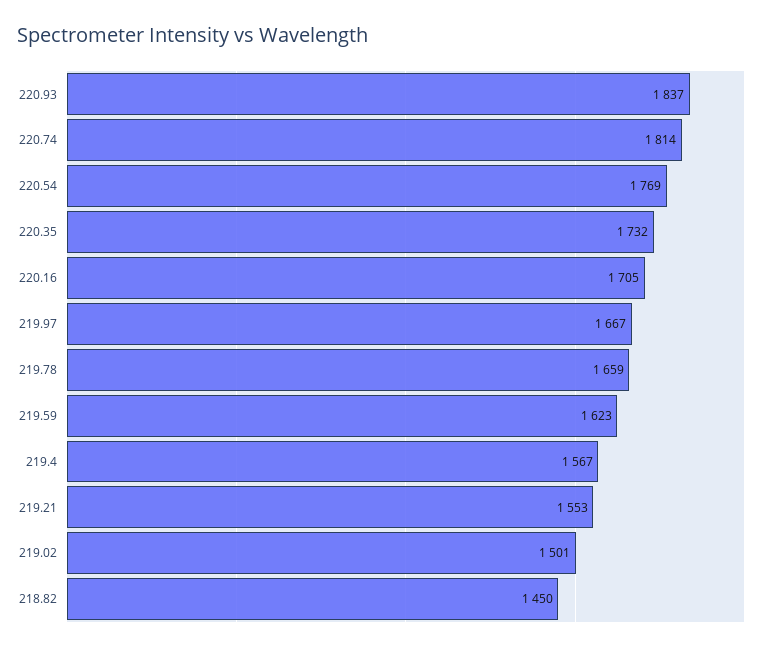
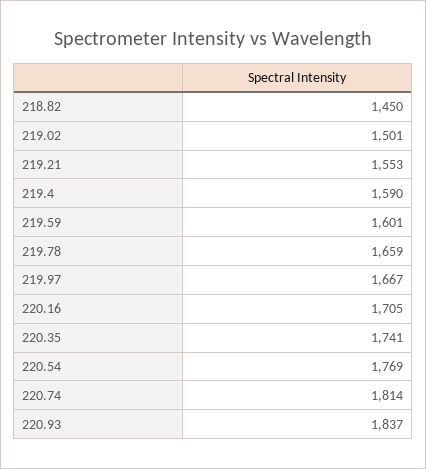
  {
    "220.93": 1837,
    "220.74": 1814,
    "220.54": 1769,
-   "220.35": 1732,
+   "220.35": 1741,
    "220.16": 1705,
    "219.97": 1667,
    "219.78": 1659,
-   "219.59": 1623,
+   "219.59": 1601,
-   "219.4": 1567,
+   "219.4": 1590,
    "219.21": 1553,
    "219.02": 1501,
    "218.82": 1450
  }

